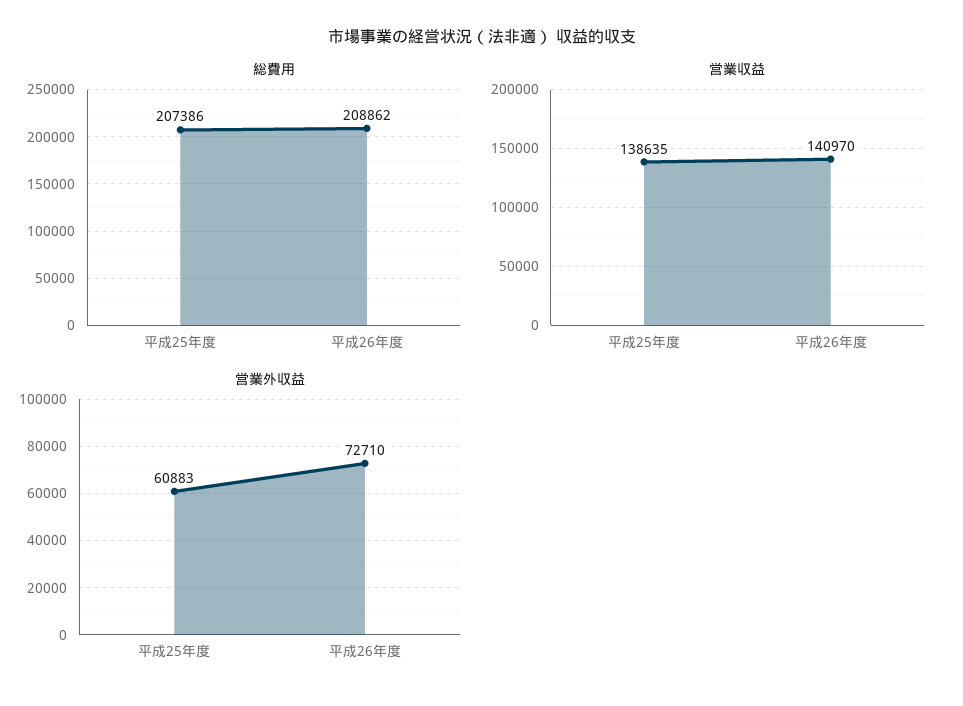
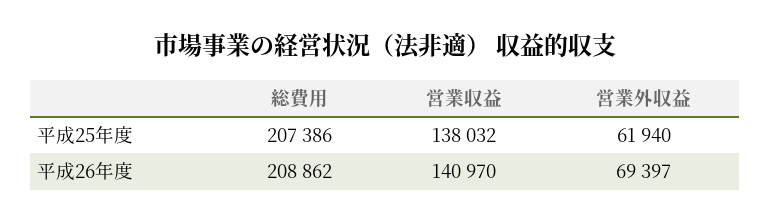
  {
    "総費用": {
      "平成25年度": 207386,
      "平成26年度": 208862
    },
    "営業収益": {
-     "平成25年度": 138635,
+     "平成25年度": 138032,
      "平成26年度": 140970
    },
    "営業外収益": {
-     "平成25年度": 60883,
+     "平成25年度": 61940,
-     "平成26年度": 72710
+     "平成26年度": 69397
    }
  }

